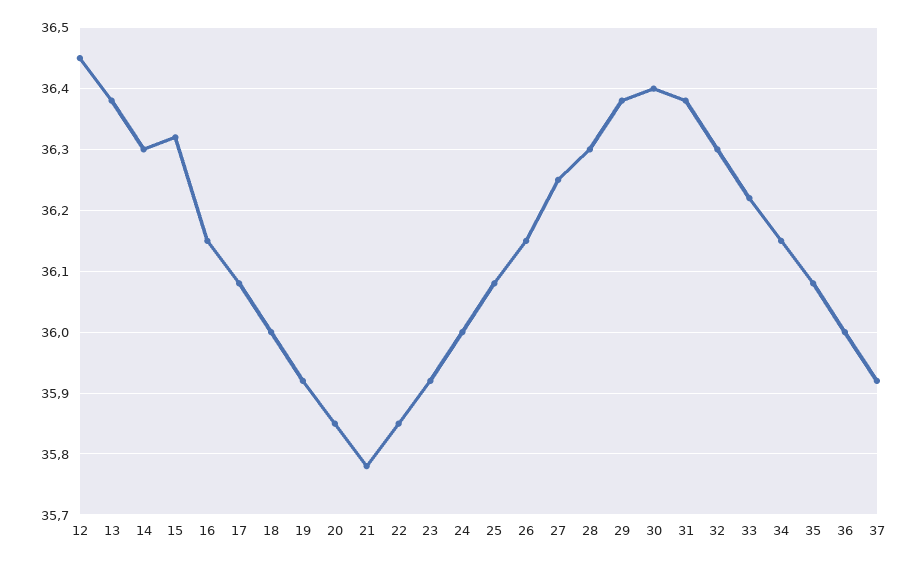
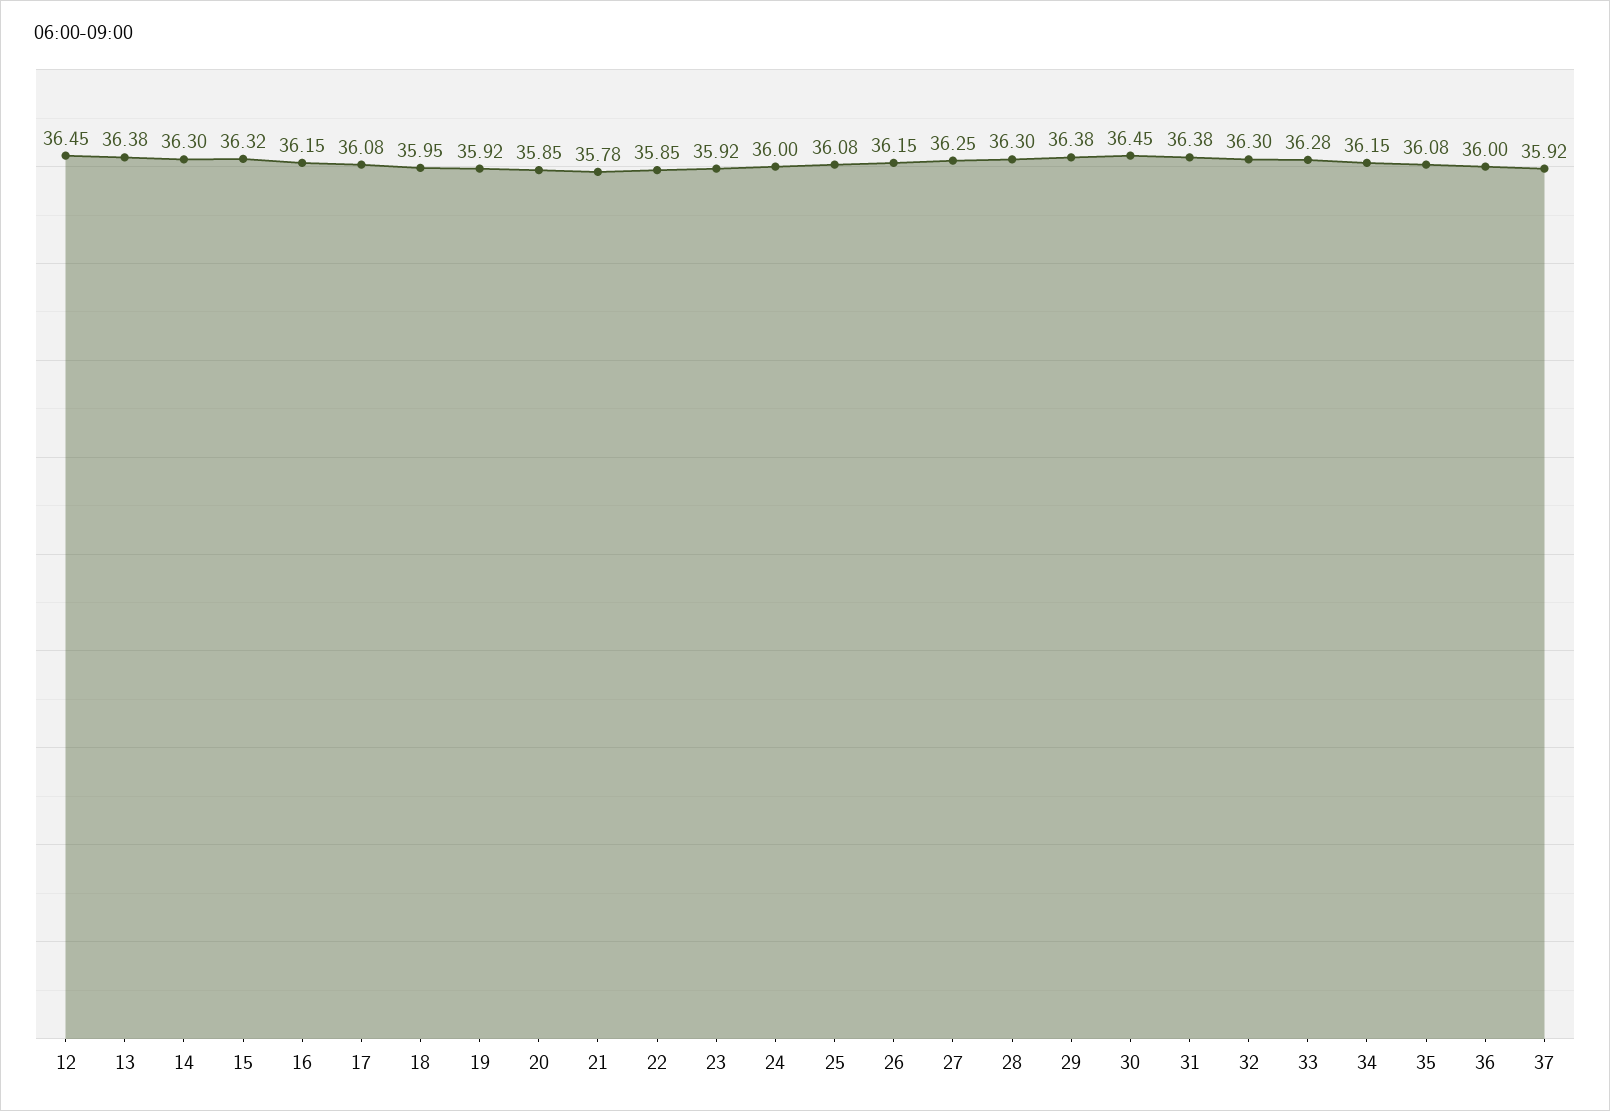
  {
    "12": 36.45,
    "13": 36.38,
    "14": 36.3,
    "15": 36.32,
    "16": 36.15,
    "17": 36.08,
-   "18": 36,
+   "18": 35.95,
    "19": 35.92,
    "20": 35.85,
    "21": 35.78,
    "22": 35.85,
    "23": 35.92,
    "24": 36,
    "25": 36.08,
    "26": 36.15,
    "27": 36.25,
    "28": 36.3,
    "29": 36.38,
-   "30": 36.4,
+   "30": 36.45,
    "31": 36.38,
    "32": 36.3,
-   "33": 36.22,
+   "33": 36.28,
    "34": 36.15,
    "35": 36.08,
    "36": 36,
    "37": 35.92
  }

